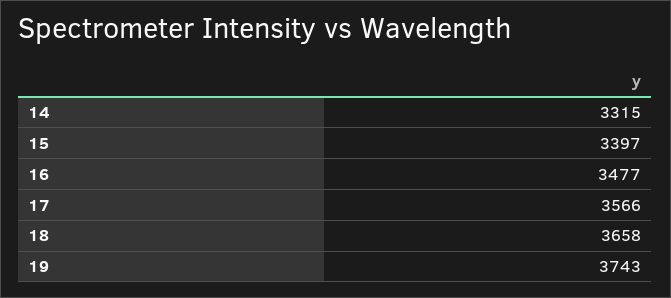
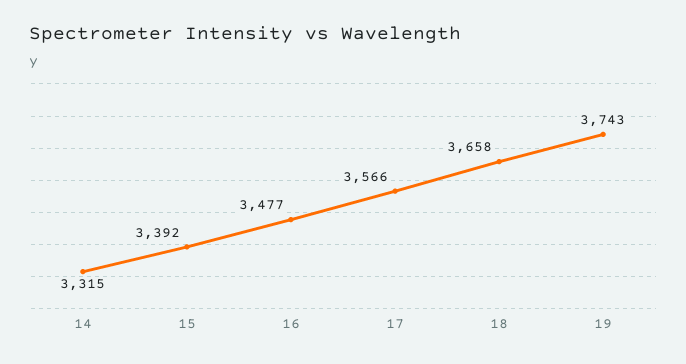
  {
    "14": 3315,
-   "15": 3397,
+   "15": 3392,
    "16": 3477,
    "17": 3566,
    "18": 3658,
    "19": 3743
  }

